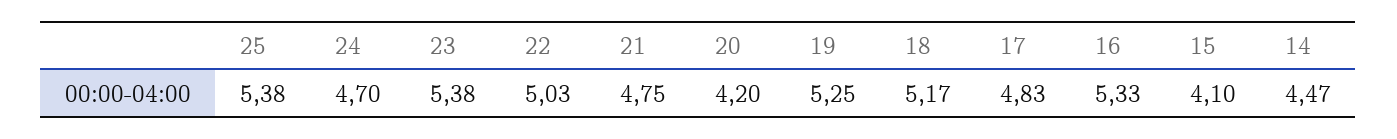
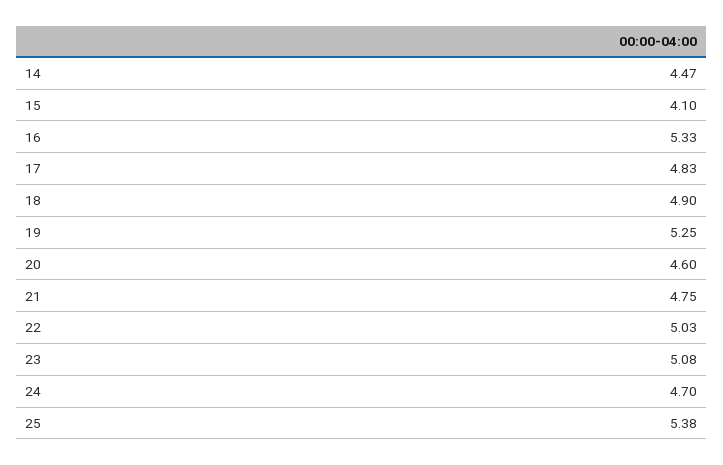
  {
    "25": 5.38,
    "24": 4.7,
-   "23": 5.38,
+   "23": 5.08,
    "22": 5.03,
    "21": 4.75,
-   "20": 4.2,
+   "20": 4.6,
    "19": 5.25,
-   "18": 5.17,
+   "18": 4.9,
    "17": 4.83,
    "16": 5.33,
    "15": 4.1,
    "14": 4.47
  }

